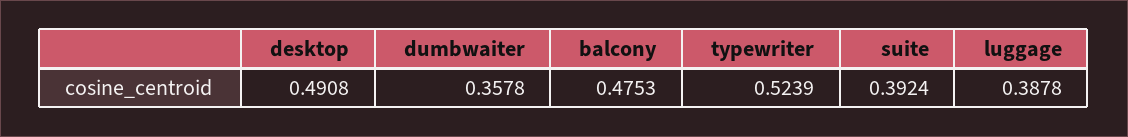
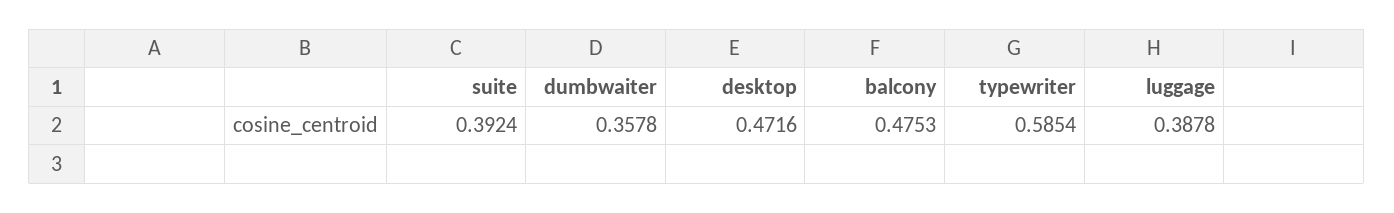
  {
-   "desktop": 0.4908,
+   "desktop": 0.4716,
    "dumbwaiter": 0.3578,
    "balcony": 0.4753,
-   "typewriter": 0.5239,
+   "typewriter": 0.5854,
    "suite": 0.3924,
    "luggage": 0.3878
  }

